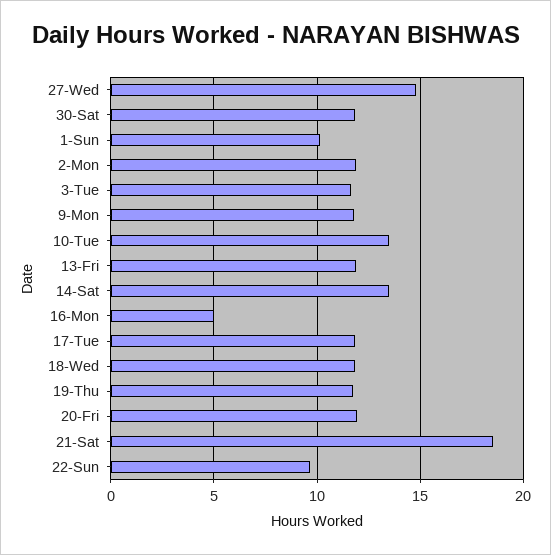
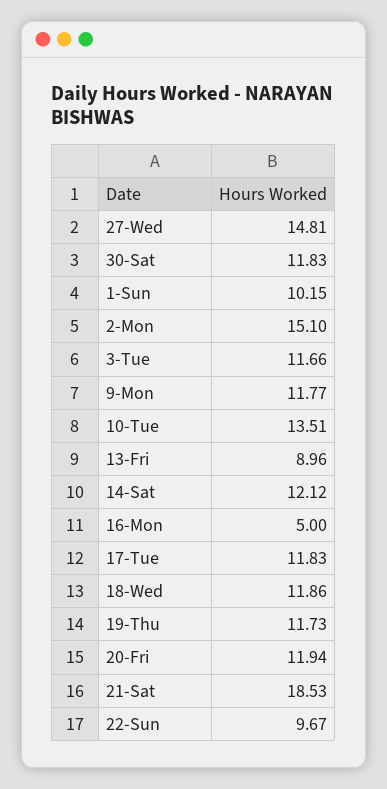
  {
    "27-Wed": 14.81,
    "30-Sat": 11.83,
    "1-Sun": 10.15,
-   "2-Mon": 12,
+   "2-Mon": 15.1,
    "3-Tue": 11.66,
    "9-Mon": 11.77,
    "10-Tue": 13.51,
-   "13-Fri": 12,
+   "13-Fri": 8.96,
-   "14-Sat": 13.5,
+   "14-Sat": 12.12,
    "16-Mon": 5,
    "17-Tue": 11.83,
    "18-Wed": 11.86,
    "19-Thu": 11.73,
    "20-Fri": 11.94,
    "21-Sat": 18.53,
    "22-Sun": 9.67
  }

